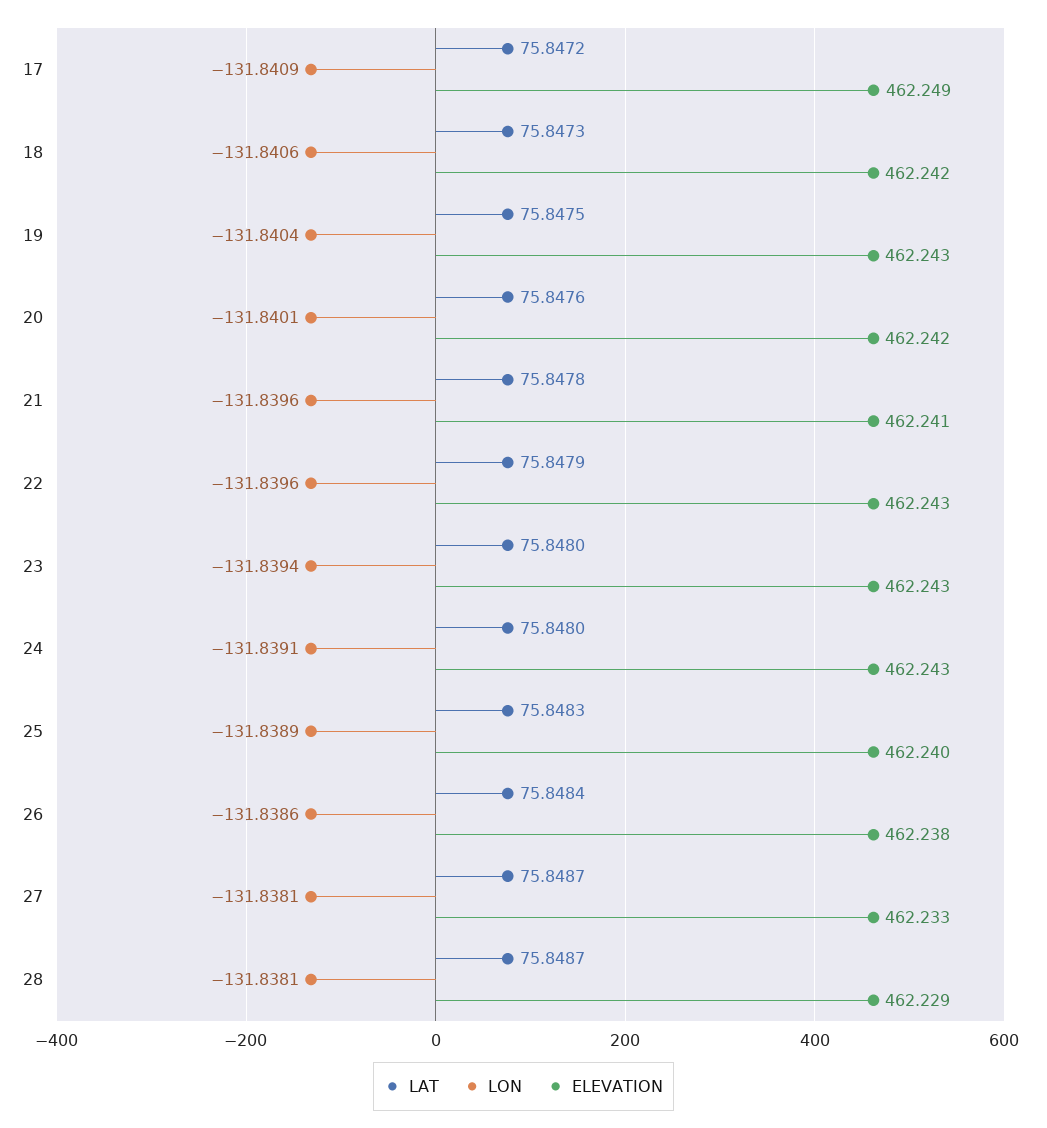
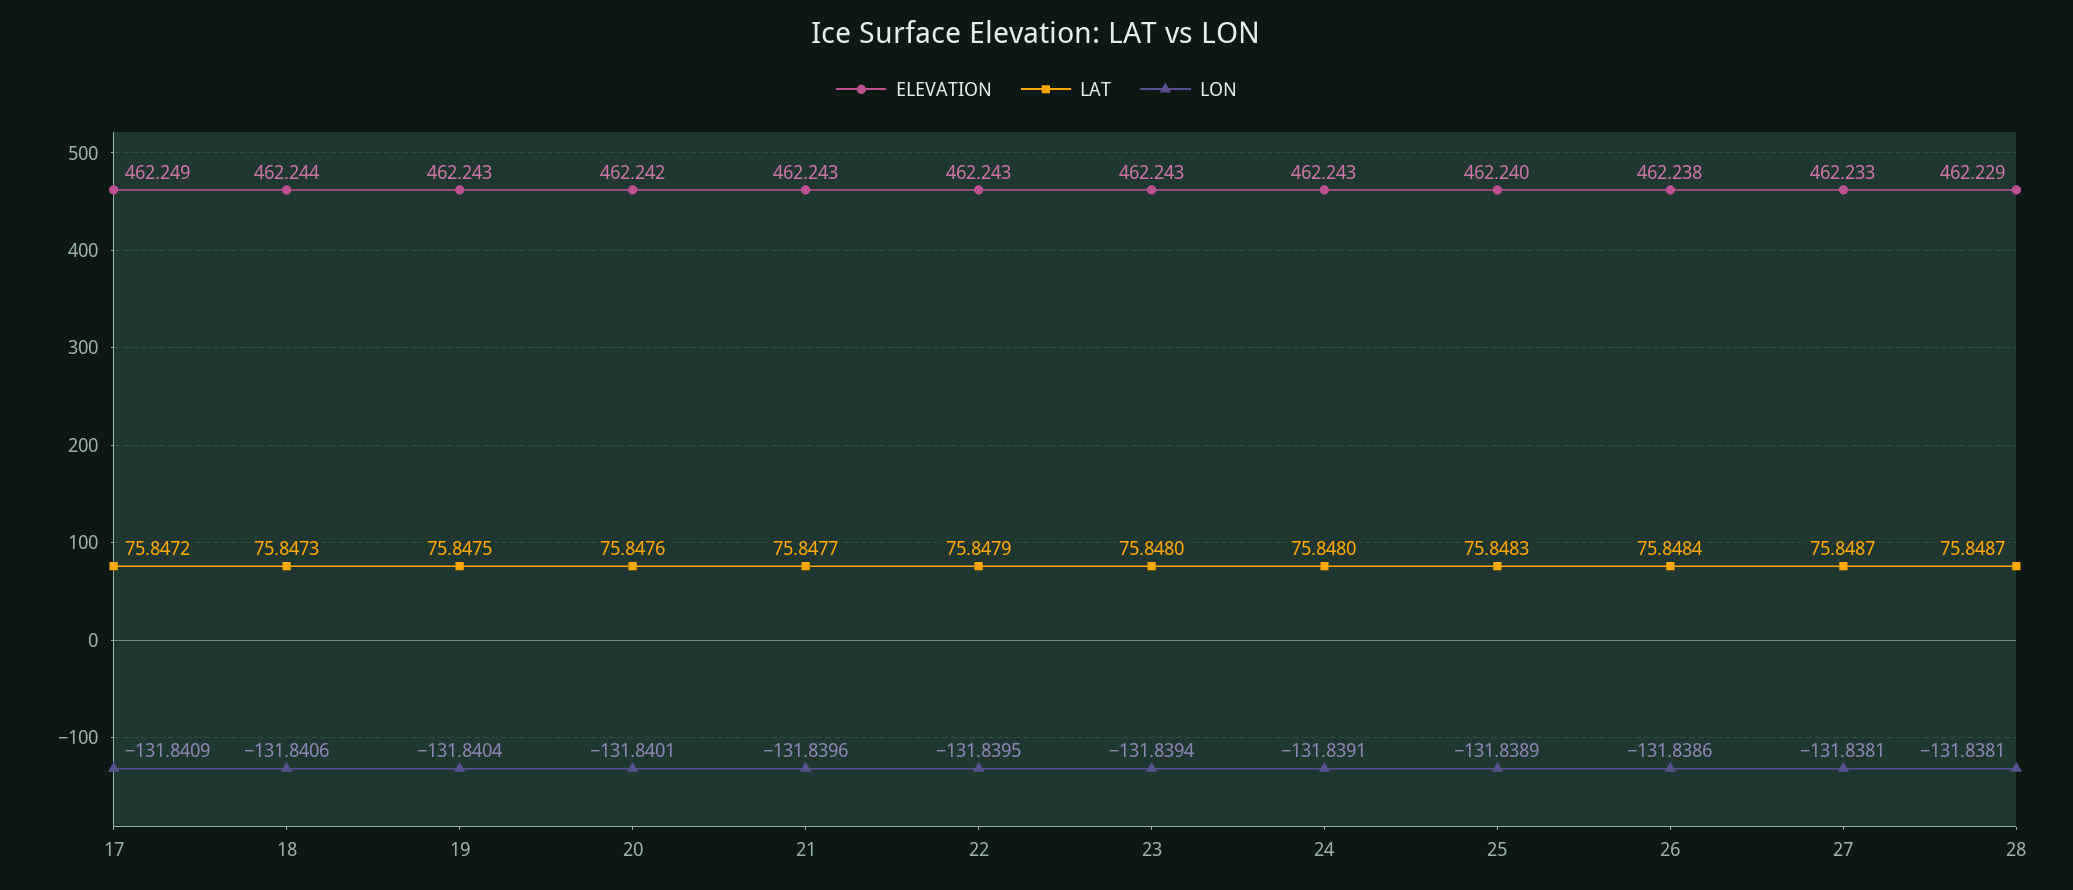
  {
    "LAT": {
      "17": 75.8472,
      "18": 75.8473,
      "19": 75.8475,
      "20": 75.8476,
-     "21": 75.8478,
+     "21": 75.8477,
      "22": 75.8479,
      "23": 75.848,
      "24": 75.848,
      "25": 75.8483,
      "26": 75.8484,
      "27": 75.8487,
      "28": 75.8487
    },
    "LON": {
      "17": -131.8409,
      "18": -131.8406,
      "19": -131.8404,
      "20": -131.8401,
      "21": -131.8396,
-     "22": -131.8396,
+     "22": -131.8395,
      "23": -131.8394,
      "24": -131.8391,
      "25": -131.8389,
      "26": -131.8386,
      "27": -131.8381,
      "28": -131.8381
    },
    "ELEVATION": {
      "17": 462.249,
-     "18": 462.242,
+     "18": 462.244,
      "19": 462.243,
      "20": 462.242,
-     "21": 462.241,
+     "21": 462.243,
      "22": 462.243,
      "23": 462.243,
      "24": 462.243,
      "25": 462.24,
      "26": 462.238,
      "27": 462.233,
      "28": 462.229
    }
  }

